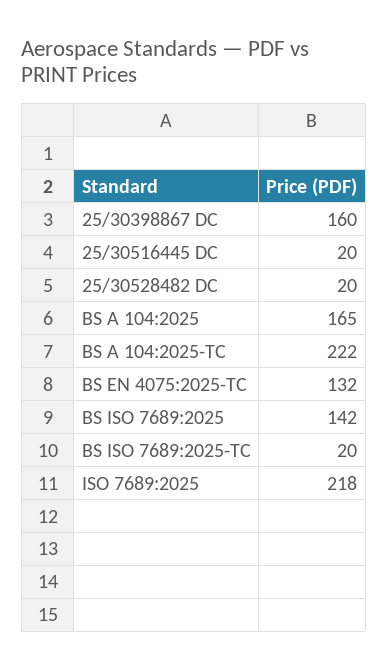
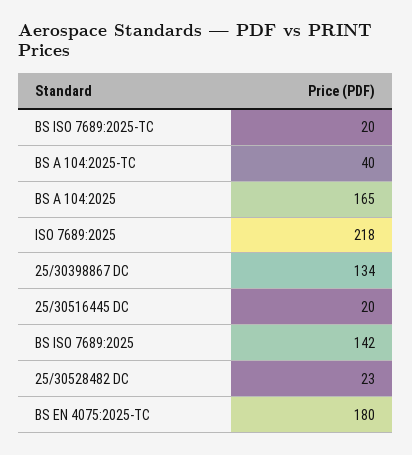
  {
-   "25/30398867 DC": 160,
+   "25/30398867 DC": 134,
    "25/30516445 DC": 20,
-   "25/30528482 DC": 20,
+   "25/30528482 DC": 23,
    "BS A 104:2025": 165,
-   "BS A 104:2025-TC": 222,
+   "BS A 104:2025-TC": 40,
-   "BS EN 4075:2025-TC": 132,
+   "BS EN 4075:2025-TC": 180,
    "BS ISO 7689:2025": 142,
    "BS ISO 7689:2025-TC": 20,
    "ISO 7689:2025": 218
  }

